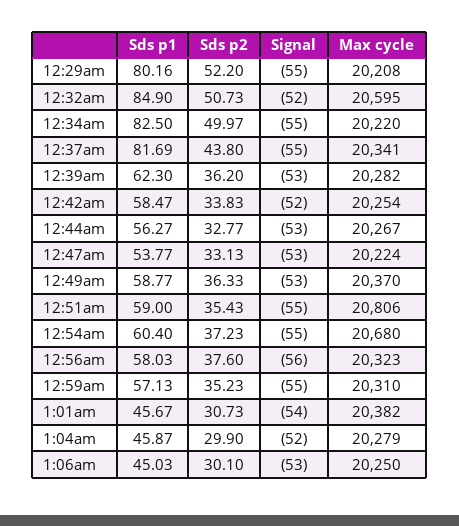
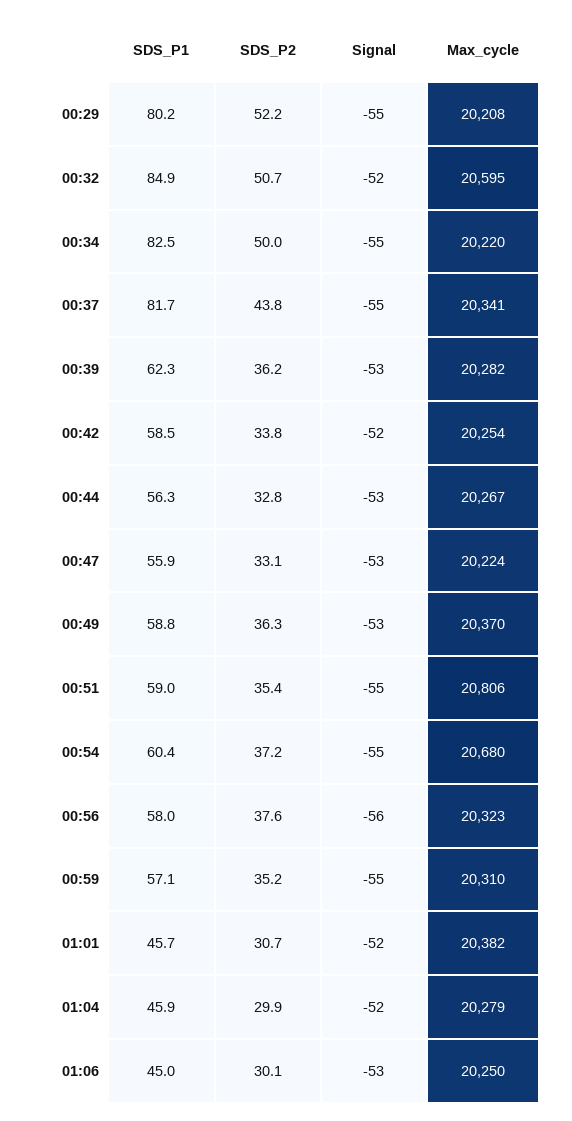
  {
    "Sds p1": {
      "12:29am": 80.16,
      "12:32am": 84.9,
      "12:34am": 82.5,
      "12:37am": 81.69,
      "12:39am": 62.3,
      "12:42am": 58.47,
      "12:44am": 56.27,
-     "12:47am": 53.77,
+     "12:47am": 55.9,
      "12:49am": 58.77,
      "12:51am": 59,
      "12:54am": 60.4,
      "12:56am": 58.03,
      "12:59am": 57.13,
      "1:01am": 45.67,
      "1:04am": 45.87,
      "1:06am": 45.03
    },
    "Sds p2": {
      "12:29am": 52.2,
      "12:32am": 50.73,
      "12:34am": 49.97,
      "12:37am": 43.8,
      "12:39am": 36.2,
      "12:42am": 33.83,
      "12:44am": 32.77,
      "12:47am": 33.13,
      "12:49am": 36.33,
      "12:51am": 35.43,
      "12:54am": 37.23,
      "12:56am": 37.6,
      "12:59am": 35.23,
      "1:01am": 30.73,
      "1:04am": 29.9,
      "1:06am": 30.1
    },
    "Signal": {
      "12:29am": -55,
      "12:32am": -52,
      "12:34am": -55,
      "12:37am": -55,
      "12:39am": -53,
      "12:42am": -52,
      "12:44am": -53,
      "12:47am": -53,
      "12:49am": -53,
      "12:51am": -55,
      "12:54am": -55,
      "12:56am": -56,
      "12:59am": -55,
-     "1:01am": -54,
+     "1:01am": -52,
      "1:04am": -52,
      "1:06am": -53
    },
    "Max cycle": {
      "12:29am": 20208,
      "12:32am": 20595,
      "12:34am": 20220,
      "12:37am": 20341,
      "12:39am": 20282,
      "12:42am": 20254,
      "12:44am": 20267,
      "12:47am": 20224,
      "12:49am": 20370,
      "12:51am": 20806,
      "12:54am": 20680,
      "12:56am": 20323,
      "12:59am": 20310,
      "1:01am": 20382,
      "1:04am": 20279,
      "1:06am": 20250
    }
  }

